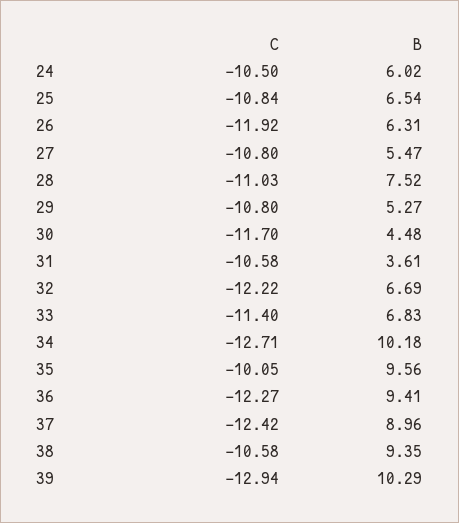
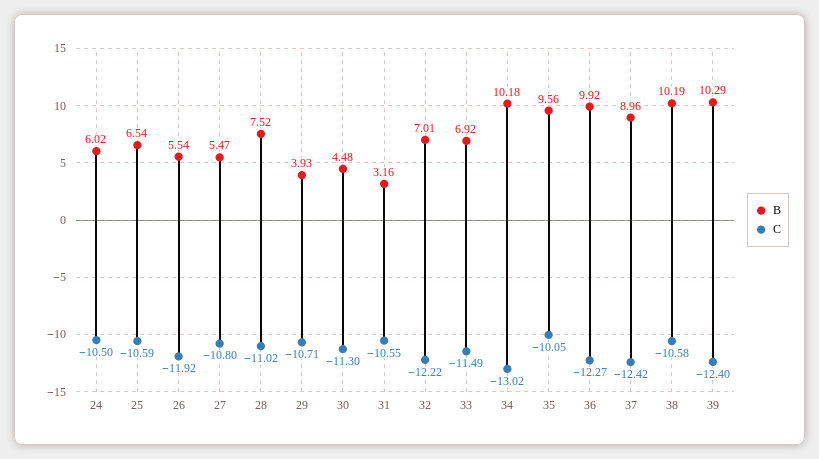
  {
    "C": {
      "24": -10.5,
-     "25": -10.84,
+     "25": -10.59,
      "26": -11.92,
      "27": -10.8,
-     "28": -11.03,
+     "28": -11.02,
-     "29": -10.8,
+     "29": -10.71,
-     "30": -11.7,
+     "30": -11.3,
-     "31": -10.58,
+     "31": -10.55,
      "32": -12.22,
-     "33": -11.4,
+     "33": -11.49,
-     "34": -12.71,
+     "34": -13.02,
      "35": -10.05,
      "36": -12.27,
      "37": -12.42,
      "38": -10.58,
-     "39": -12.94
+     "39": -12.4
    },
    "B": {
      "24": 6.02,
      "25": 6.54,
-     "26": 6.31,
+     "26": 5.54,
      "27": 5.47,
      "28": 7.52,
-     "29": 5.27,
+     "29": 3.93,
      "30": 4.48,
-     "31": 3.61,
+     "31": 3.16,
-     "32": 6.69,
+     "32": 7.01,
-     "33": 6.83,
+     "33": 6.92,
      "34": 10.18,
      "35": 9.56,
-     "36": 9.41,
+     "36": 9.92,
      "37": 8.96,
-     "38": 9.35,
+     "38": 10.19,
      "39": 10.29
    }
  }

